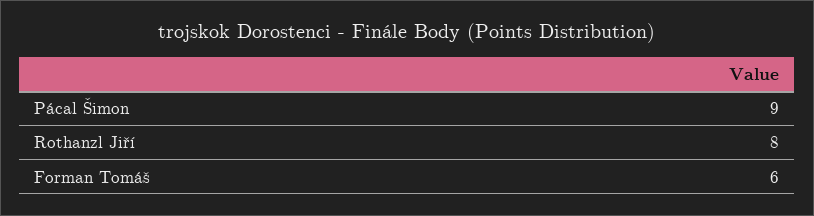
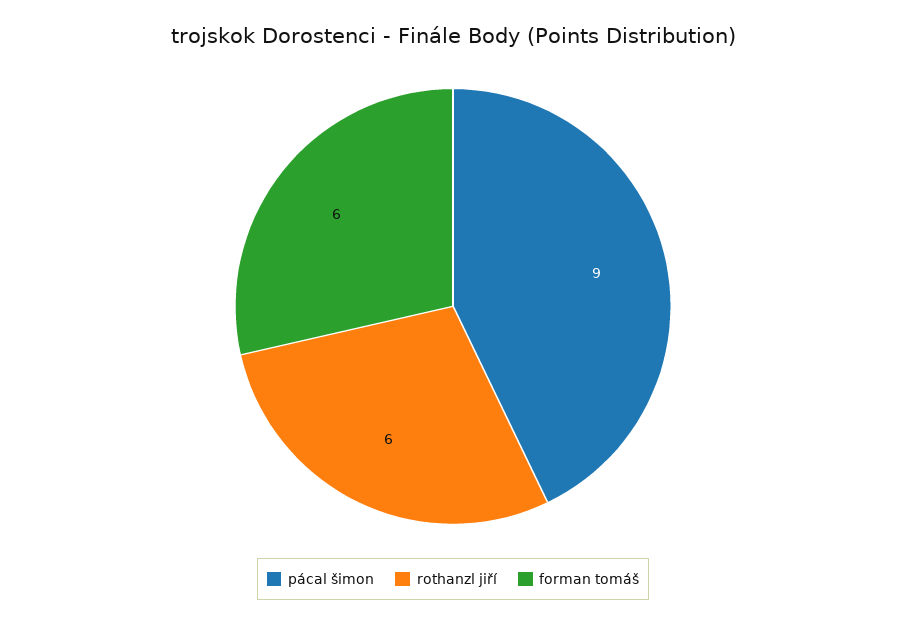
  {
    "Pácal Šimon": 9,
-   "Rothanzl Jiří": 8,
+   "Rothanzl Jiří": 6,
    "Forman Tomáš": 6
  }

